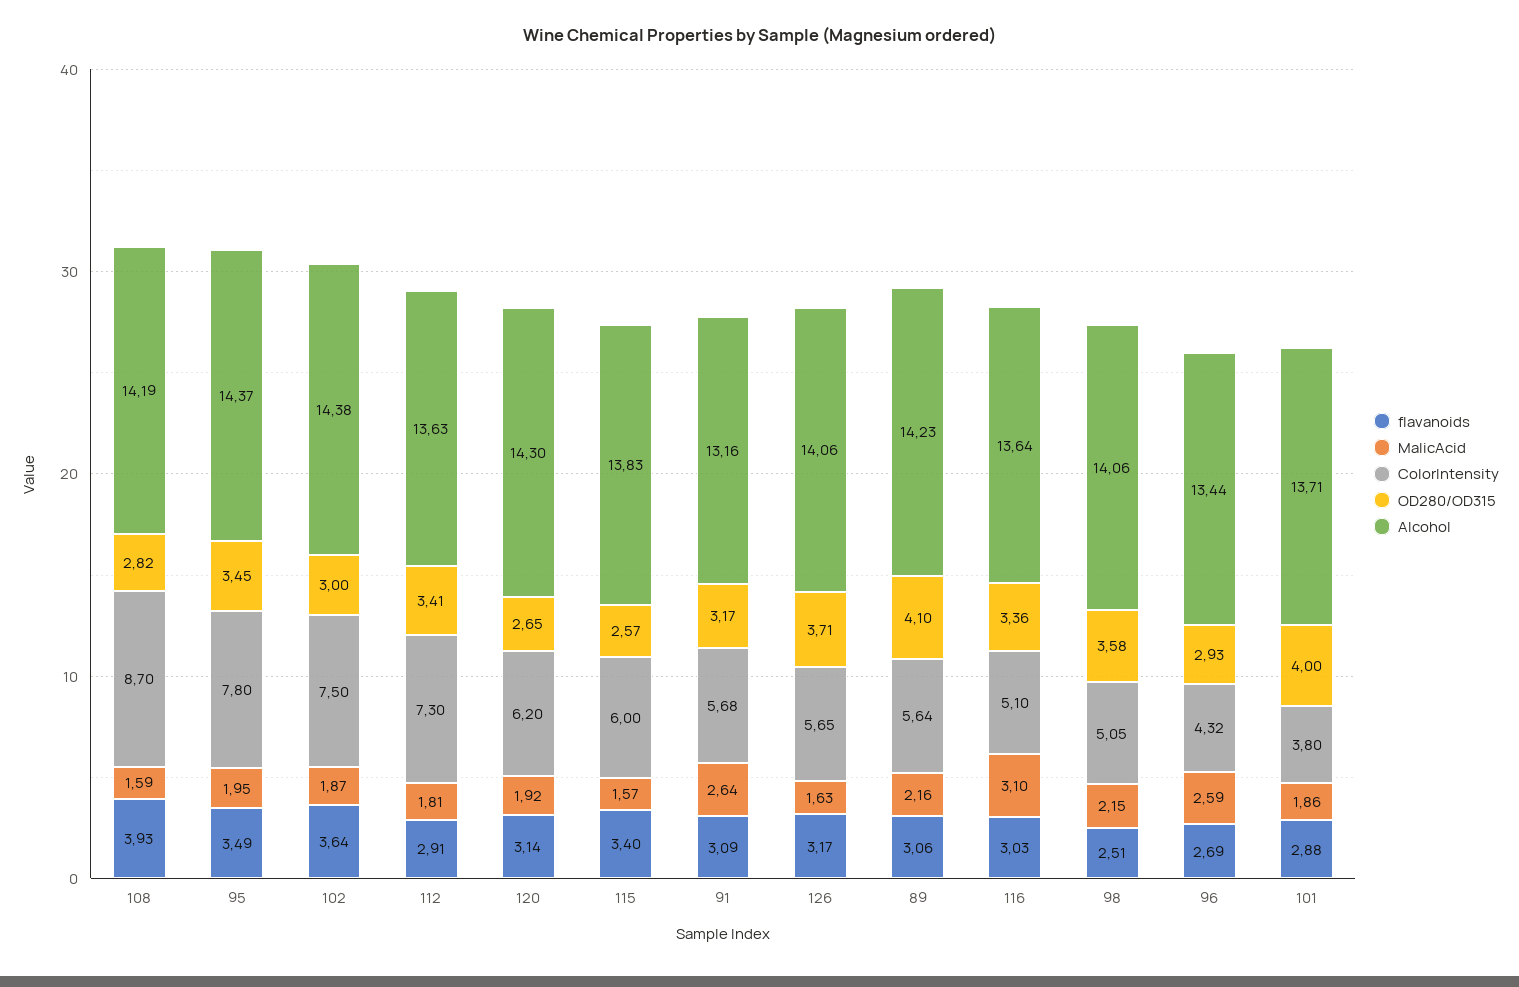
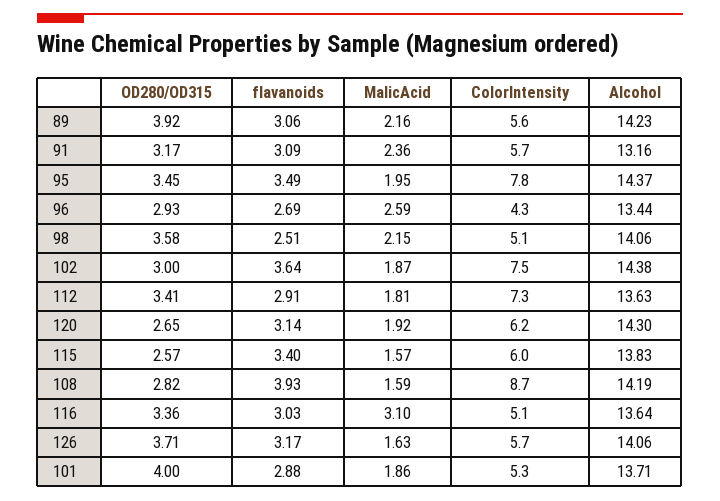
  {
    "flavanoids": {
      "108": 3.93,
      "95": 3.49,
      "102": 3.64,
      "112": 2.91,
      "120": 3.14,
      "115": 3.4,
      "91": 3.09,
      "126": 3.17,
      "89": 3.06,
      "116": 3.03,
      "98": 2.51,
      "96": 2.69,
      "101": 2.88
    },
    "MalicAcid": {
      "108": 1.59,
      "95": 1.95,
      "102": 1.87,
      "112": 1.81,
      "120": 1.92,
      "115": 1.57,
-     "91": 2.64,
+     "91": 2.36,
      "126": 1.63,
      "89": 2.16,
      "116": 3.1,
      "98": 2.15,
      "96": 2.59,
      "101": 1.86
    },
    "ColorIntensity": {
      "108": 8.7,
      "95": 7.8,
      "102": 7.5,
      "112": 7.3,
      "120": 6.2,
      "115": 6,
      "91": 5.68,
      "126": 5.65,
      "89": 5.64,
      "116": 5.1,
      "98": 5.05,
      "96": 4.32,
-     "101": 3.8
+     "101": 5.3
    },
    "OD280/OD315": {
      "108": 2.82,
      "95": 3.45,
      "102": 3,
      "112": 3.41,
      "120": 2.65,
      "115": 2.57,
      "91": 3.17,
      "126": 3.71,
-     "89": 4.1,
+     "89": 3.92,
      "116": 3.36,
      "98": 3.58,
      "96": 2.93,
      "101": 4
    },
    "Alcohol": {
      "108": 14.19,
      "95": 14.37,
      "102": 14.38,
      "112": 13.63,
      "120": 14.3,
      "115": 13.83,
      "91": 13.16,
      "126": 14.06,
      "89": 14.23,
      "116": 13.64,
      "98": 14.06,
      "96": 13.44,
      "101": 13.71
    }
  }

